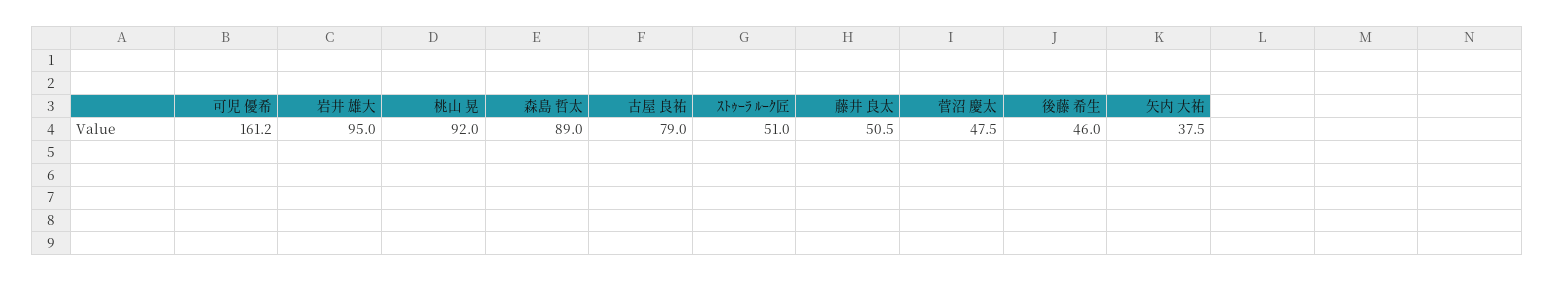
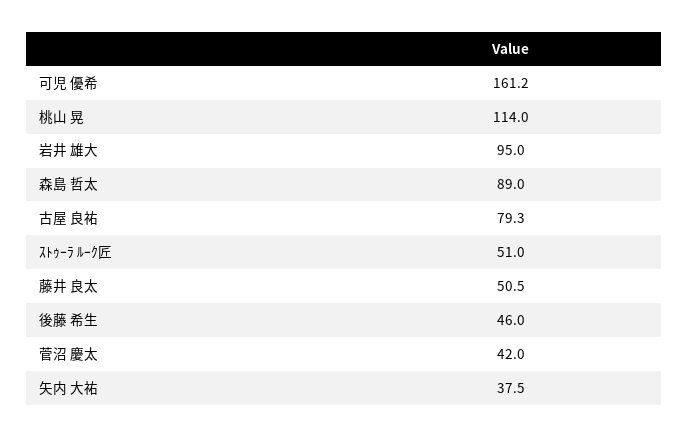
  {
    "可児 優希": 161.2,
    "岩井 雄大": 95,
-   "桃山 晃": 92,
+   "桃山 晃": 114,
    "森島 哲太": 89,
-   "古屋 良祐": 79,
+   "古屋 良祐": 79.3,
    "ｽﾄｩｰﾗ ﾙｰｸ匠": 51,
    "藤井 良太": 50.5,
-   "菅沼 慶太": 47.5,
+   "菅沼 慶太": 42,
    "後藤 希生": 46,
    "矢内 大祐": 37.5
  }

